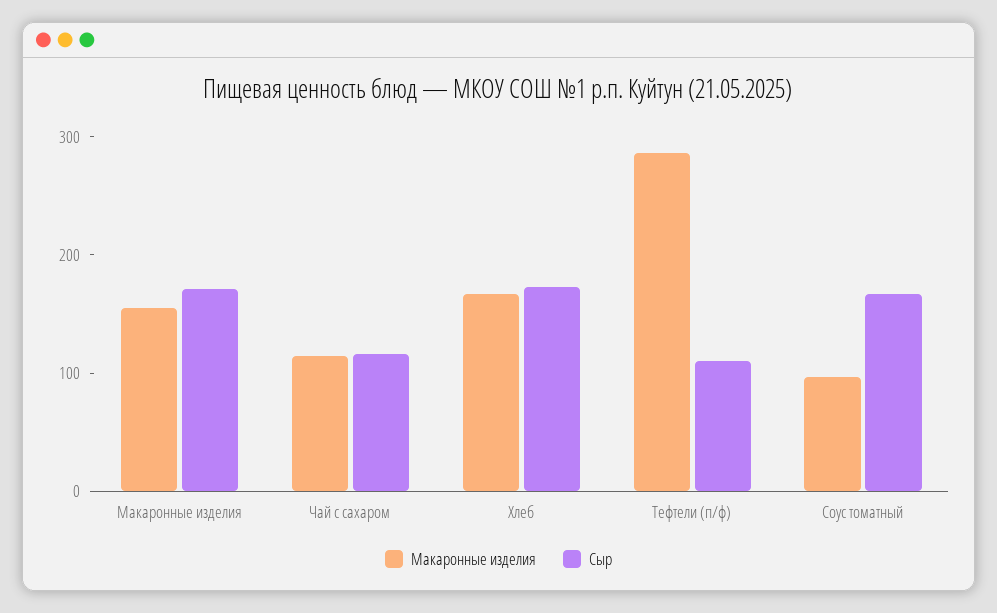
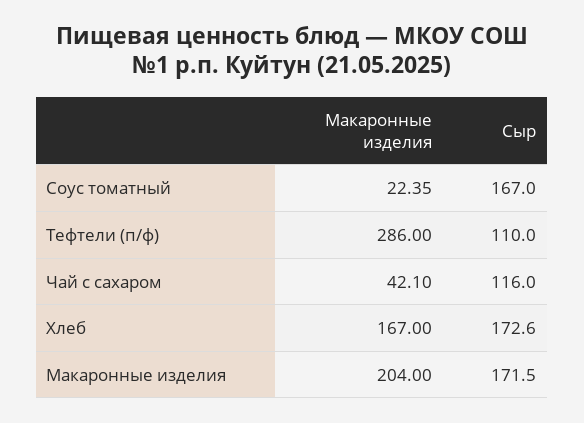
  {
    "Макаронные изделия": {
-     "Макаронные изделия": 160,
+     "Макаронные изделия": 204,
-     "Чай с сахаром": 120,
+     "Чай с сахаром": 42.1,
      "Хлеб": 167,
      "Тефтели (п/ф)": 286,
-     "Соус томатный": 100
+     "Соус томатный": 22.35
    },
    "Сыр": {
      "Макаронные изделия": 171.5,
      "Чай с сахаром": 116,
      "Хлеб": 172.6,
      "Тефтели (п/ф)": 110,
      "Соус томатный": 167
    }
  }

